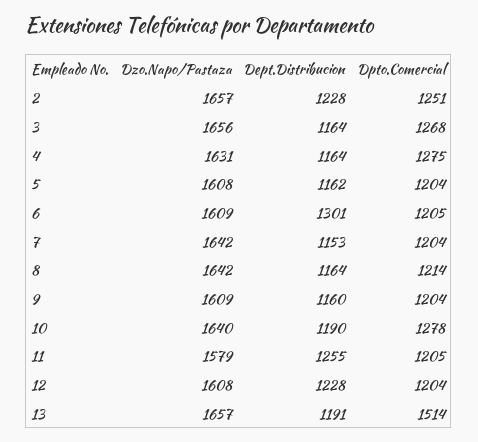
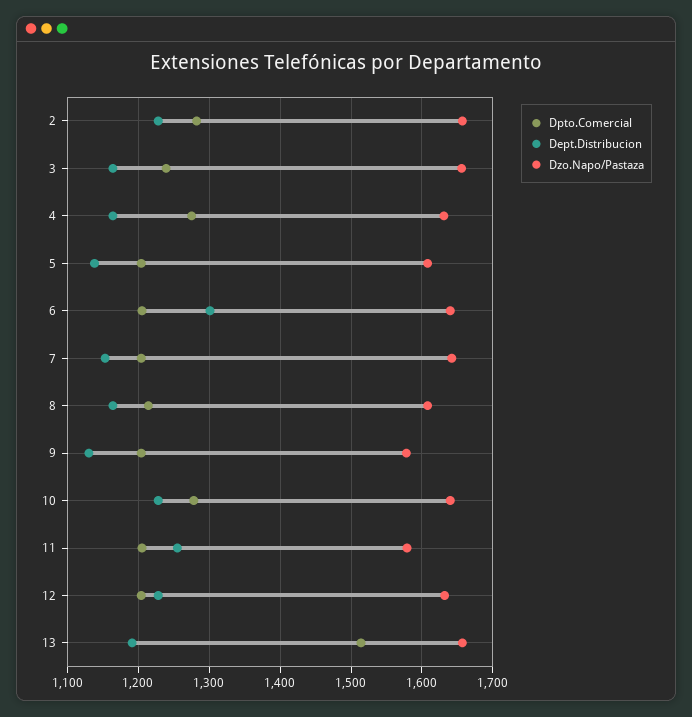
  {
    "Dzo.Napo/Pastaza": {
      "2": 1657,
      "3": 1656,
      "4": 1631,
      "5": 1608,
-     "6": 1609,
+     "6": 1640,
      "7": 1642,
-     "8": 1642,
+     "8": 1610,
-     "9": 1609,
+     "9": 1580,
      "10": 1640,
      "11": 1579,
-     "12": 1608,
+     "12": 1630,
      "13": 1657
    },
    "Dept.Distribucion": {
      "2": 1228,
      "3": 1164,
      "4": 1164,
-     "5": 1162,
+     "5": 1140,
      "6": 1301,
      "7": 1153,
      "8": 1164,
-     "9": 1160,
+     "9": 1130,
-     "10": 1190,
+     "10": 1230,
      "11": 1255,
      "12": 1228,
      "13": 1191
    },
    "Dpto.Comercial": {
-     "2": 1251,
+     "2": 1280,
-     "3": 1268,
+     "3": 1240,
      "4": 1275,
      "5": 1204,
      "6": 1205,
      "7": 1204,
      "8": 1214,
      "9": 1204,
      "10": 1278,
      "11": 1205,
      "12": 1204,
      "13": 1514
    }
  }

